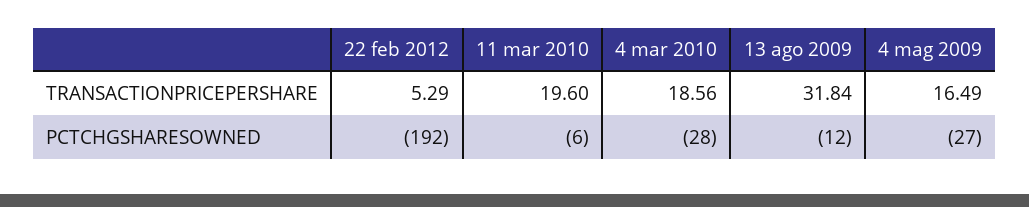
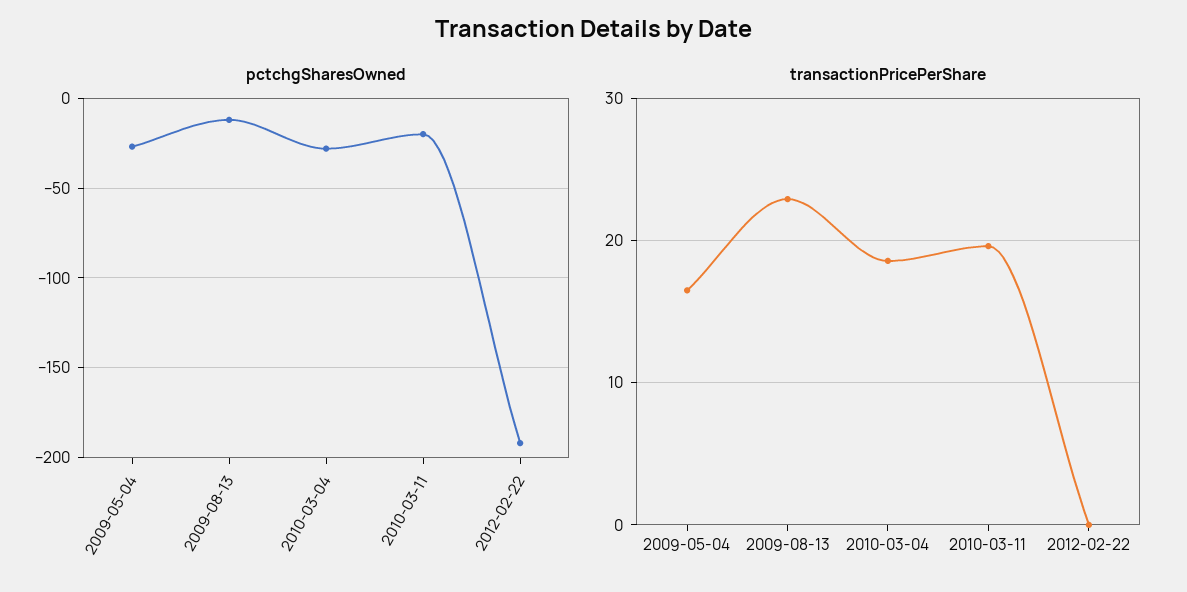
  {
    "TRANSACTIONPRICEPERSHARE": {
-     "22 feb 2012": 5.29,
+     "22 feb 2012": 0,
      "11 mar 2010": 19.6,
      "4 mar 2010": 18.56,
-     "13 ago 2009": 31.84,
+     "13 ago 2009": 23,
      "4 mag 2009": 16.49
    },
    "PCTCHGSHARESOWNED": {
      "22 feb 2012": -192,
-     "11 mar 2010": -6,
+     "11 mar 2010": -20,
      "4 mar 2010": -28,
      "13 ago 2009": -12,
      "4 mag 2009": -27
    }
  }

